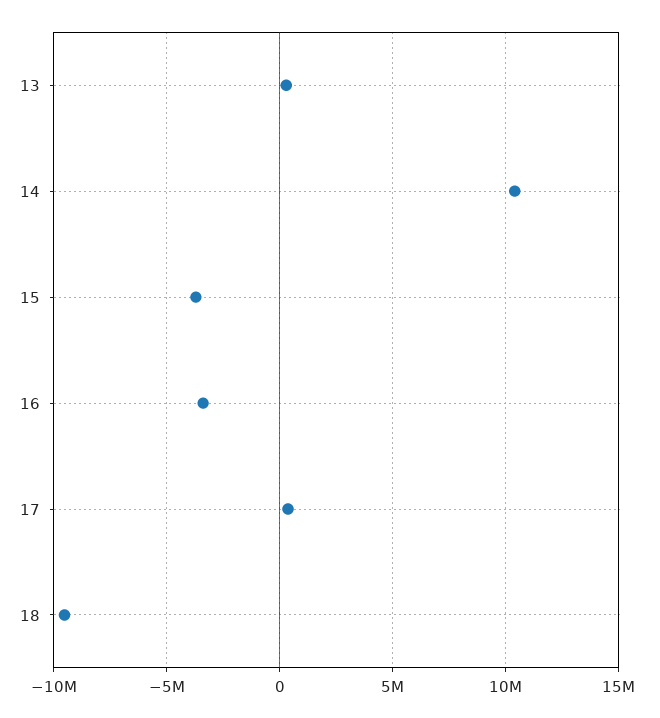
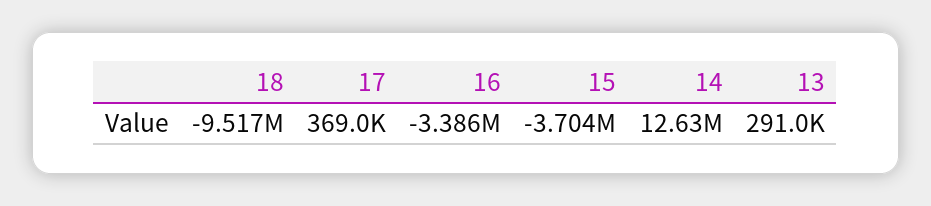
  {
    "13": 291000,
-   "14": 10500000,
+   "14": 12630000,
    "15": -3704000,
    "16": -3386000,
    "17": 369000,
    "18": -9517000
  }

